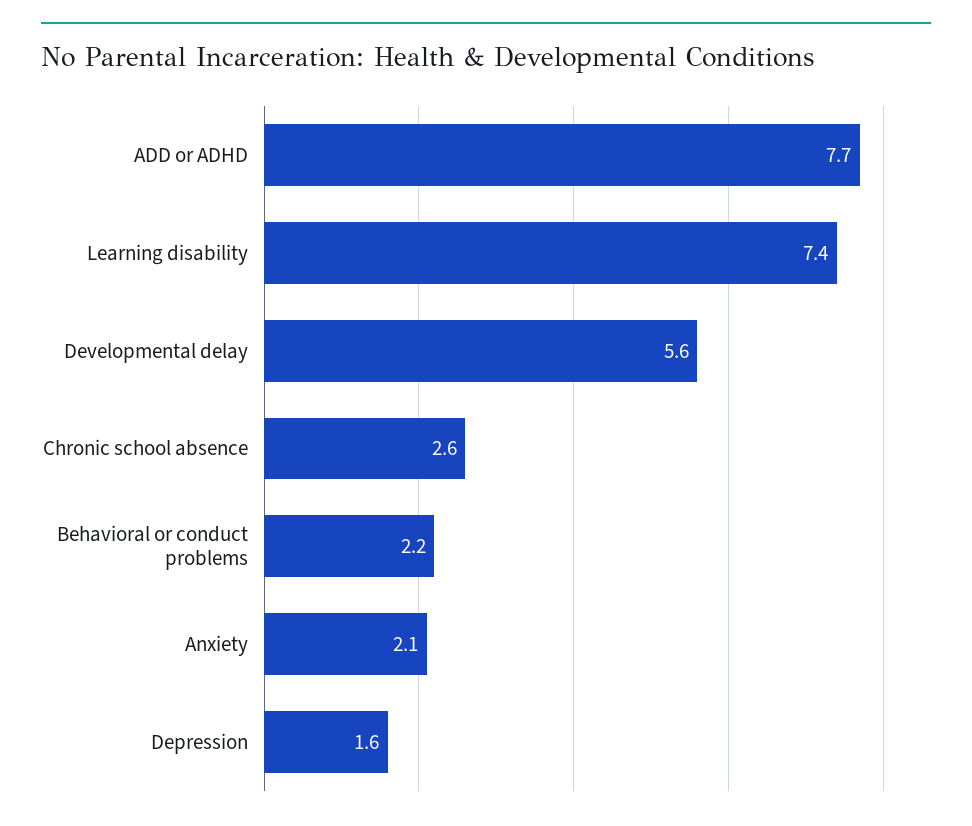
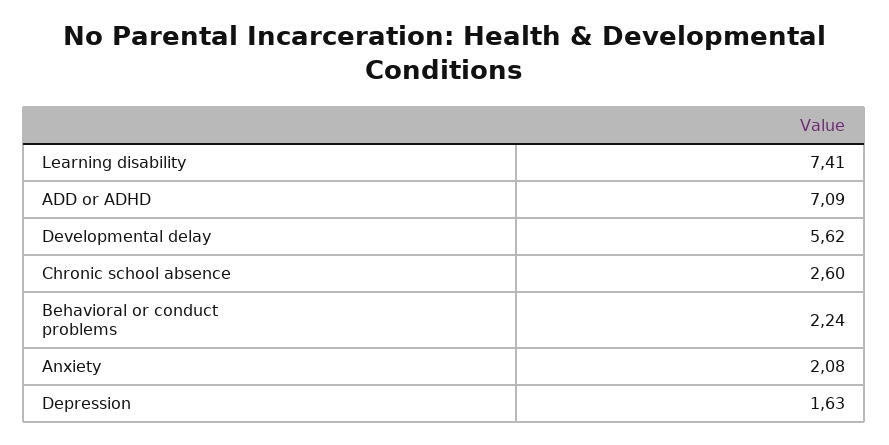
  {
-   "ADD or ADHD": 7.7,
+   "ADD or ADHD": 7.09,
    "Learning disability": 7.41,
    "Developmental delay": 5.62,
    "Chronic school absence": 2.6,
    "Behavioral or conduct problems": 2.24,
    "Anxiety": 2.08,
    "Depression": 1.63
  }

